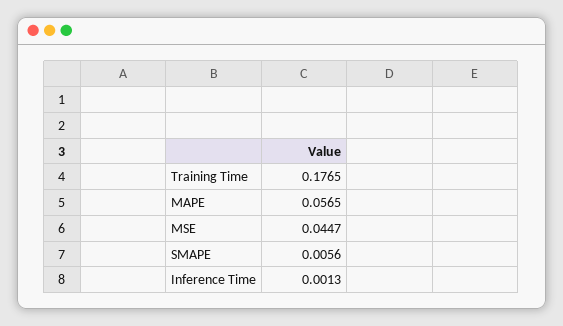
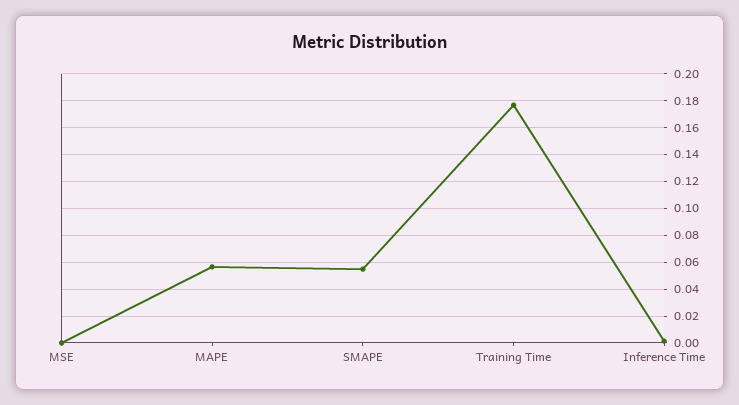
  {
    "Training Time": 0.1765,
    "MAPE": 0.0565,
-   "MSE": 0.0447,
+   "MSE": 0,
-   "SMAPE": 0.0056,
+   "SMAPE": 0.055,
    "Inference Time": 0.0013
  }

